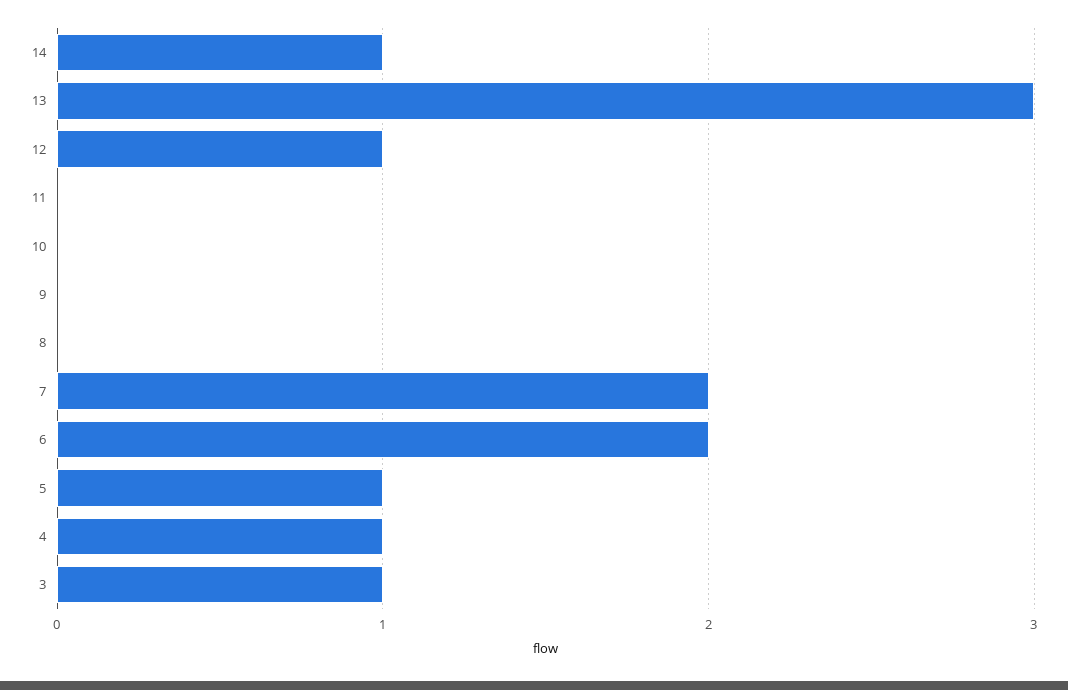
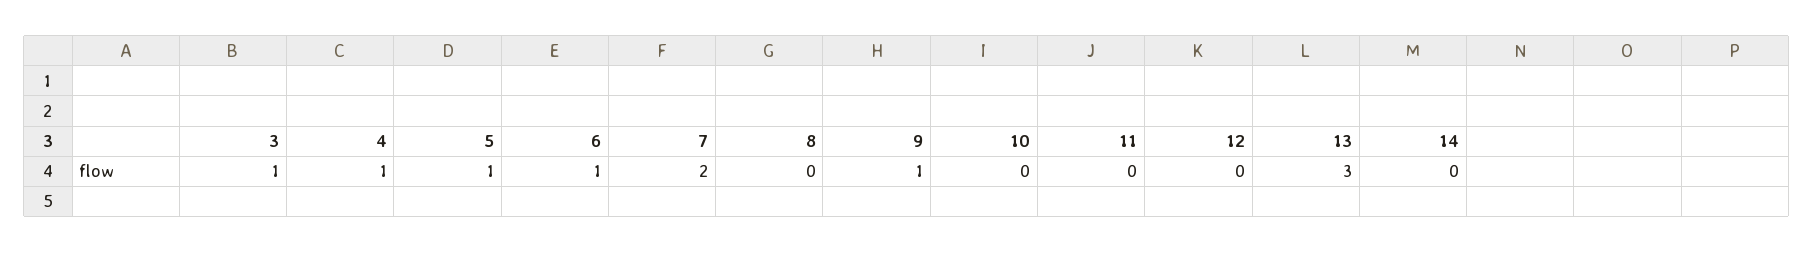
  {
-   "14": 1,
+   "14": 0,
    "13": 3,
-   "12": 1,
+   "12": 0,
    "11": 0,
    "10": 0,
-   "9": 0,
+   "9": 1,
    "8": 0,
    "7": 2,
-   "6": 2,
+   "6": 1,
    "5": 1,
    "4": 1,
    "3": 1
  }

